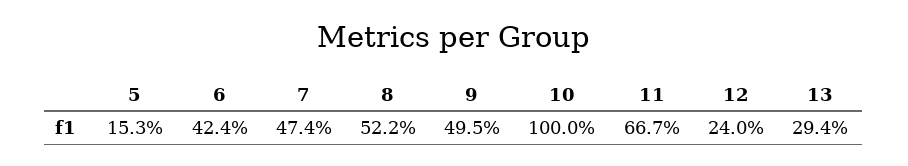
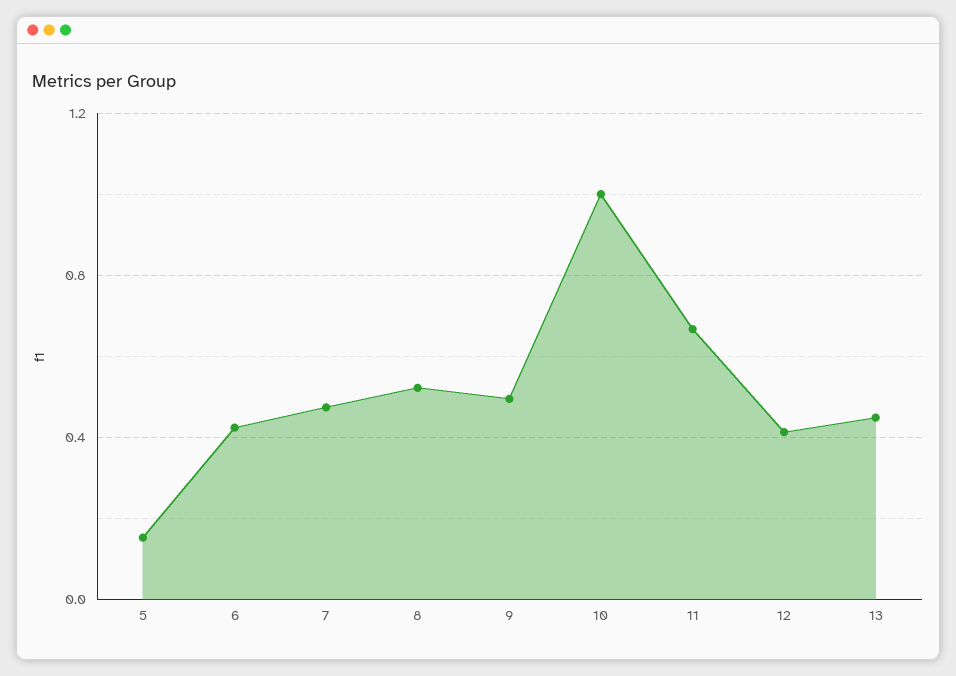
  {
    "5": 0.153,
    "6": 0.424,
    "7": 0.474,
    "8": 0.522,
    "9": 0.495,
    "10": 1,
    "11": 0.667,
-   "12": 0.24,
+   "12": 0.4,
-   "13": 0.294
+   "13": 0.45
  }

